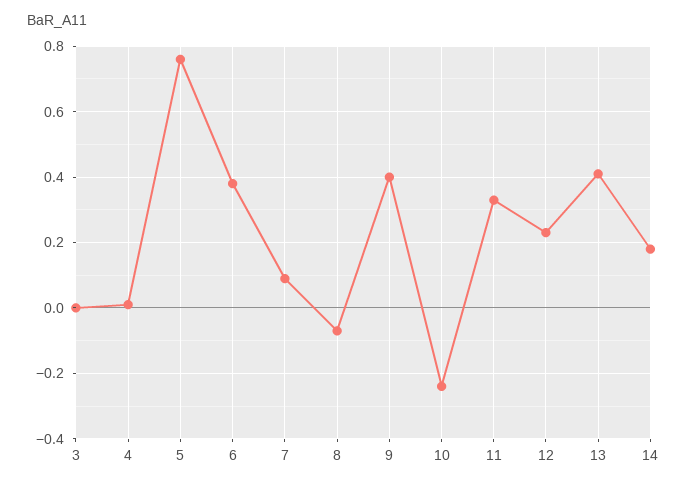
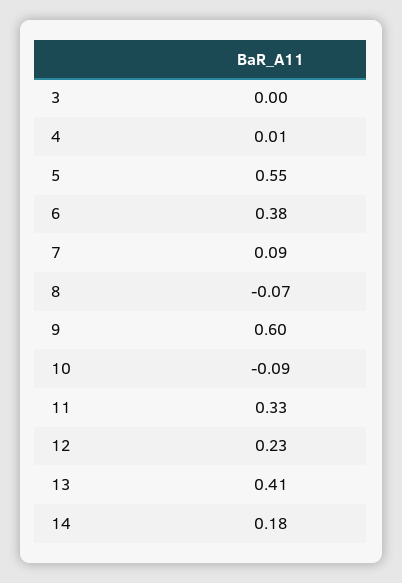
  {
    "3": 0,
    "4": 0.01,
-   "5": 0.75,
+   "5": 0.55,
    "6": 0.38,
    "7": 0.09,
    "8": -0.07,
-   "9": 0.4,
+   "9": 0.6,
-   "10": -0.25,
+   "10": -0.09,
    "11": 0.33,
    "12": 0.23,
    "13": 0.41,
    "14": 0.18
  }

